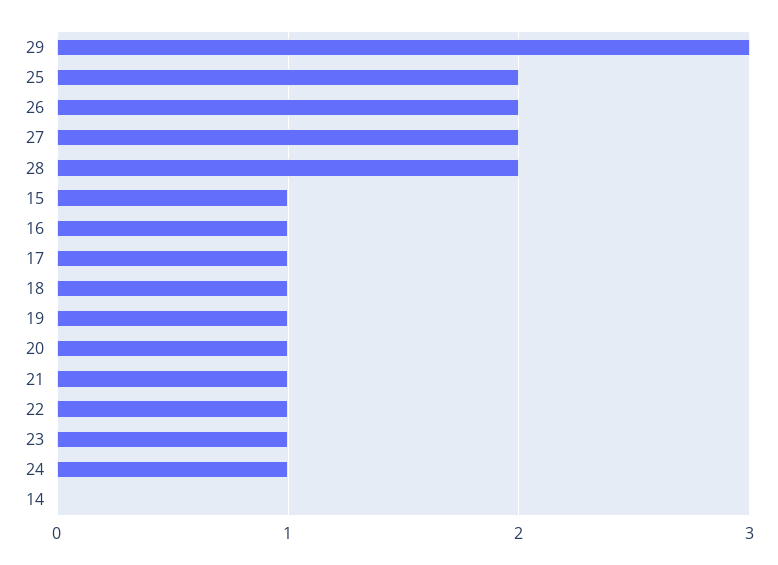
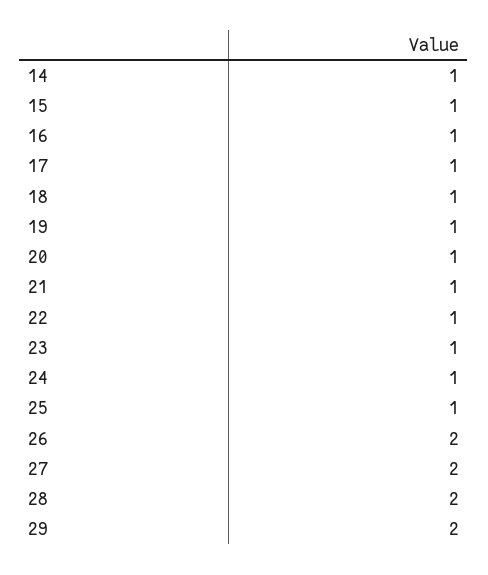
  {
-   "29": 3,
+   "29": 2,
-   "25": 2,
+   "25": 1,
    "26": 2,
    "27": 2,
    "28": 2,
    "15": 1,
    "16": 1,
    "17": 1,
    "18": 1,
    "19": 1,
    "20": 1,
    "21": 1,
    "22": 1,
    "23": 1,
    "24": 1,
-   "14": 0
+   "14": 1
  }

